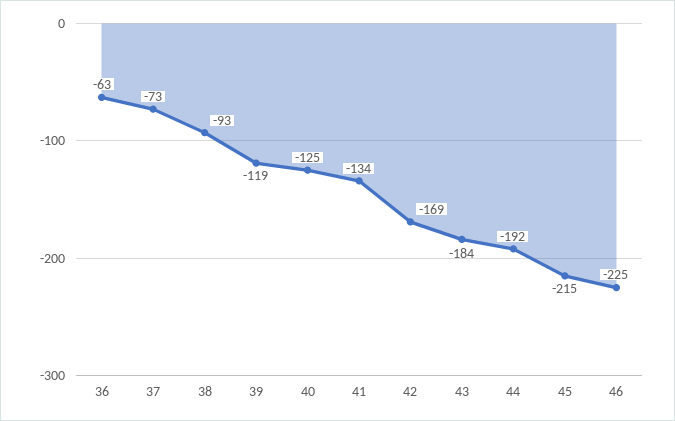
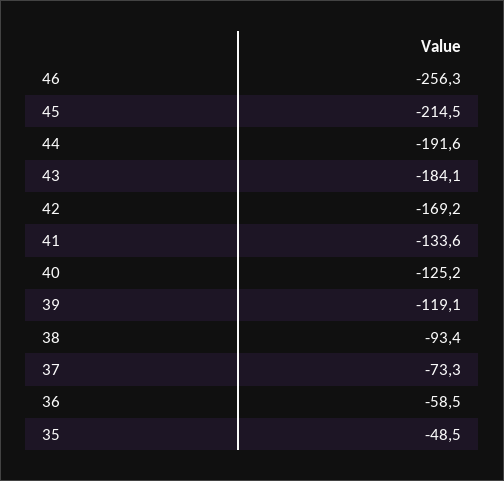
  {
-   "36": -63,
+   "36": -58.5,
    "37": -73.3,
    "38": -93.4,
    "39": -119.1,
    "40": -125.2,
    "41": -133.6,
    "42": -169.2,
    "43": -184.1,
    "44": -191.6,
    "45": -214.5,
-   "46": -225
+   "46": -256.3,
+   "35": -48.5
  }

